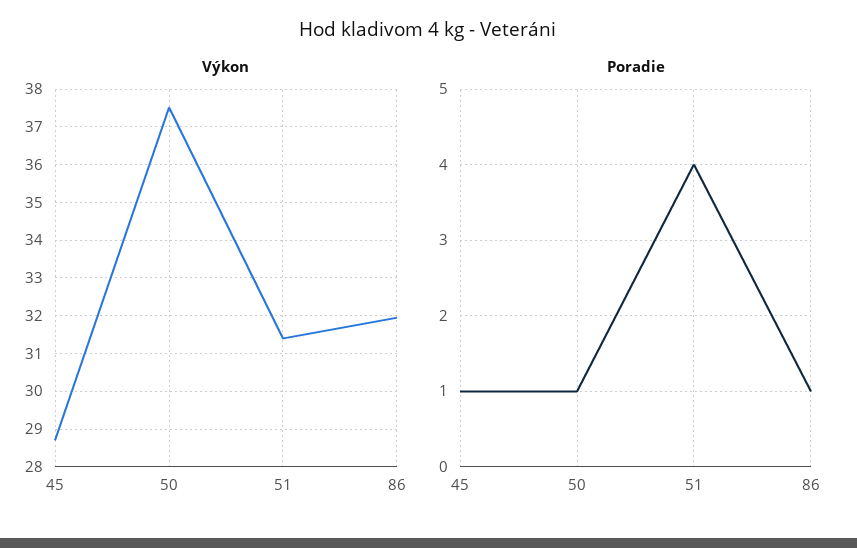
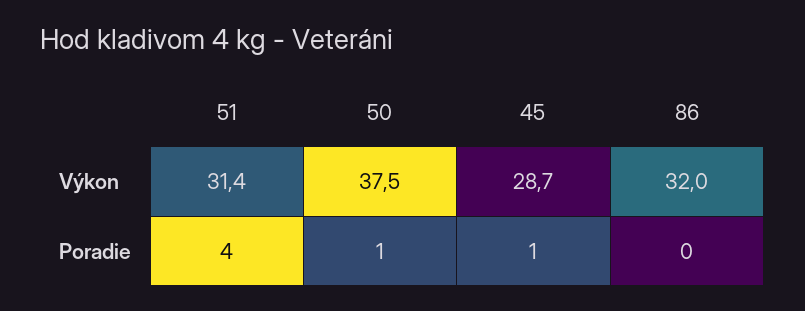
  {
    "Výkon": {
      "45": 28.7,
      "50": 37.5,
      "51": 31.4,
      "86": 32
    },
    "Poradie": {
      "45": 1,
      "50": 1,
      "51": 4,
-     "86": 1
+     "86": 0
    }
  }

